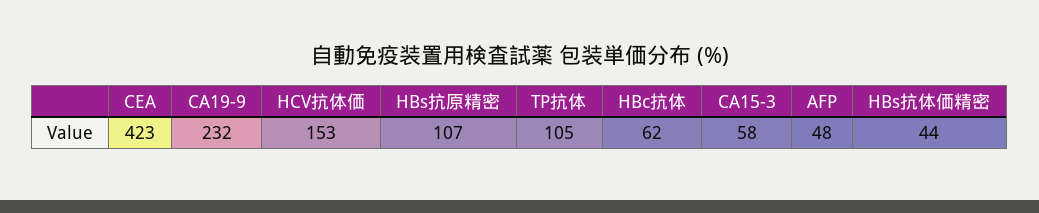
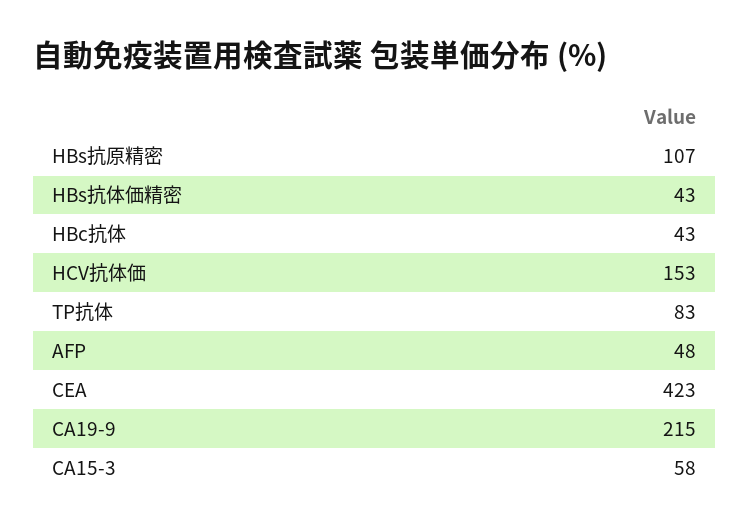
  {
    "CEA": 423,
-   "CA19-9": 232,
+   "CA19-9": 215,
    "HCV抗体価": 153,
    "HBs抗原精密": 107,
-   "TP抗体": 105,
+   "TP抗体": 83,
-   "HBc抗体": 62,
+   "HBc抗体": 43,
    "CA15-3": 58,
    "AFP": 48,
-   "HBs抗体価精密": 44
+   "HBs抗体価精密": 43
  }

